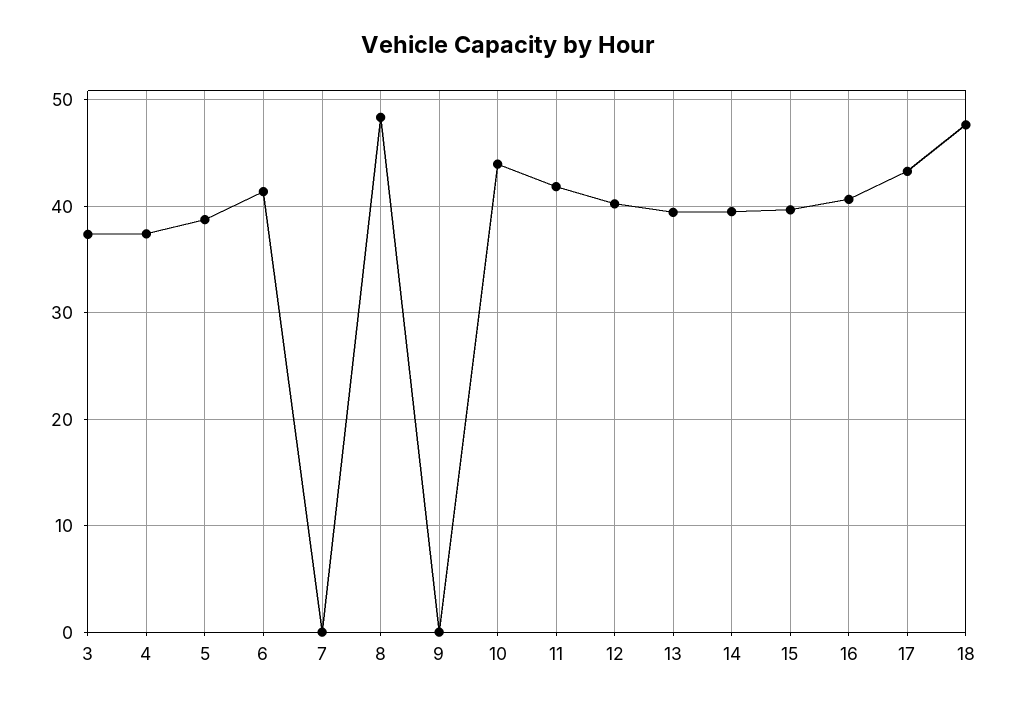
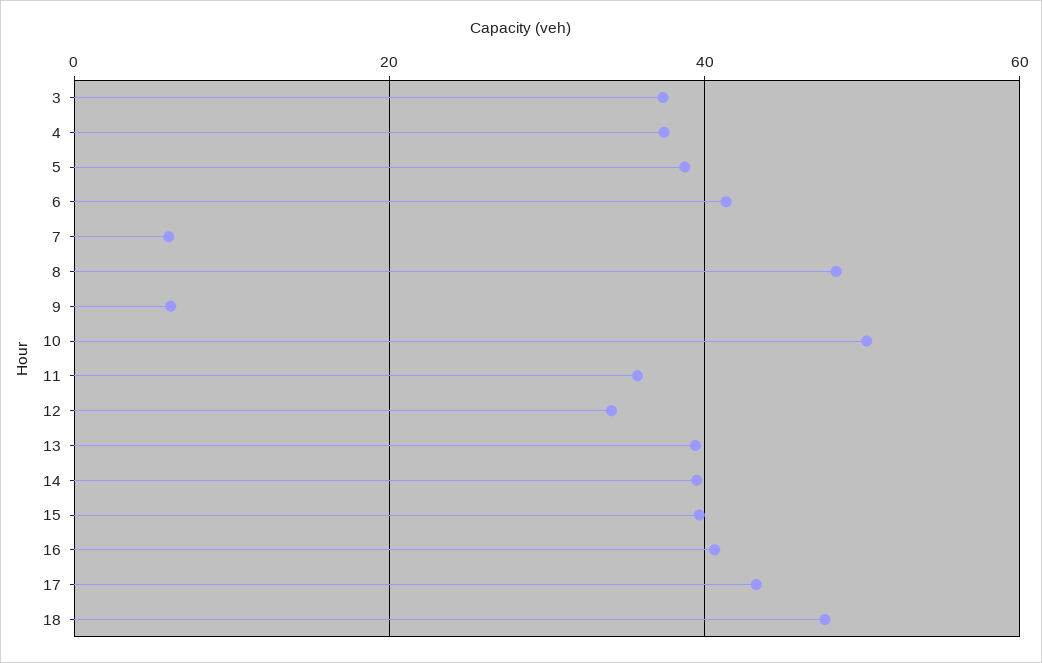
  {
    "3": 37,
    "4": 37,
    "5": 39,
    "6": 41,
-   "7": 0,
+   "7": 6,
    "8": 48,
-   "9": 0,
+   "9": 6,
-   "10": 44,
+   "10": 50,
-   "11": 42,
+   "11": 36,
-   "12": 40,
+   "12": 34,
    "13": 39,
    "14": 40,
    "15": 40,
    "16": 41,
    "17": 43,
    "18": 48
  }

